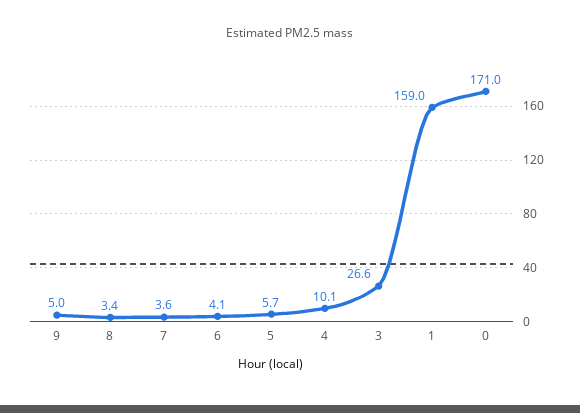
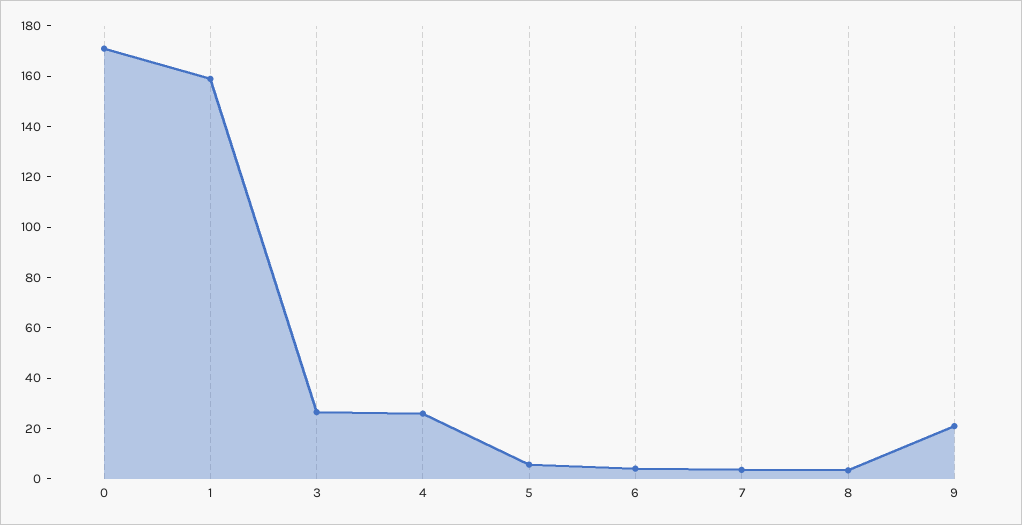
  {
-   "9": 5,
+   "9": 20,
    "8": 3.4,
    "7": 3.6,
    "6": 4.1,
    "5": 5.7,
-   "4": 10.1,
+   "4": 25,
    "3": 26.6,
    "1": 159,
    "0": 171
  }

